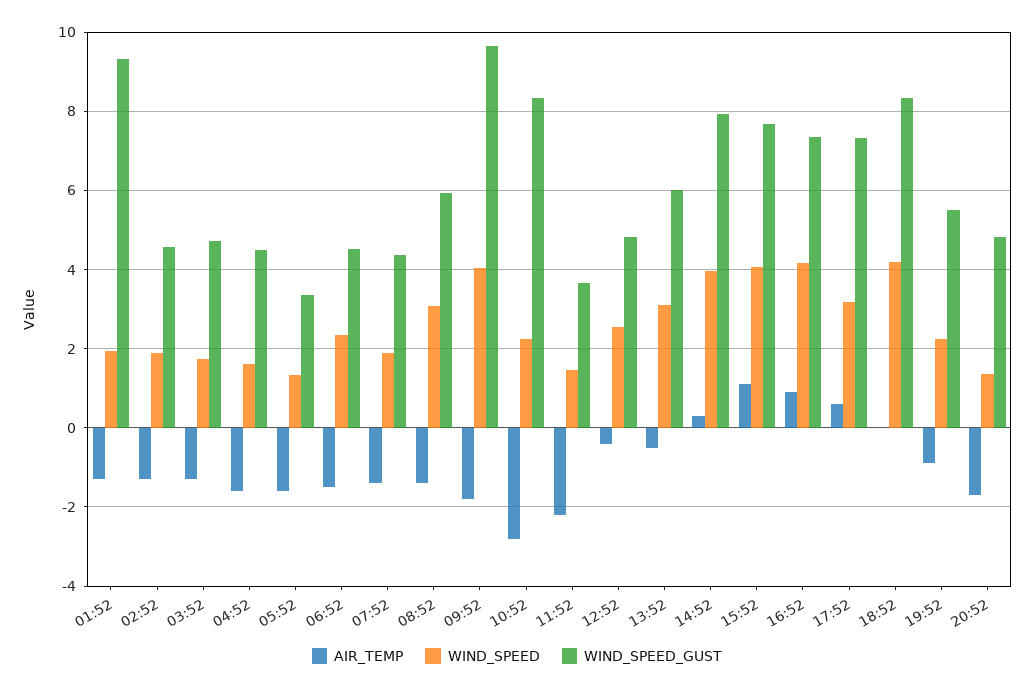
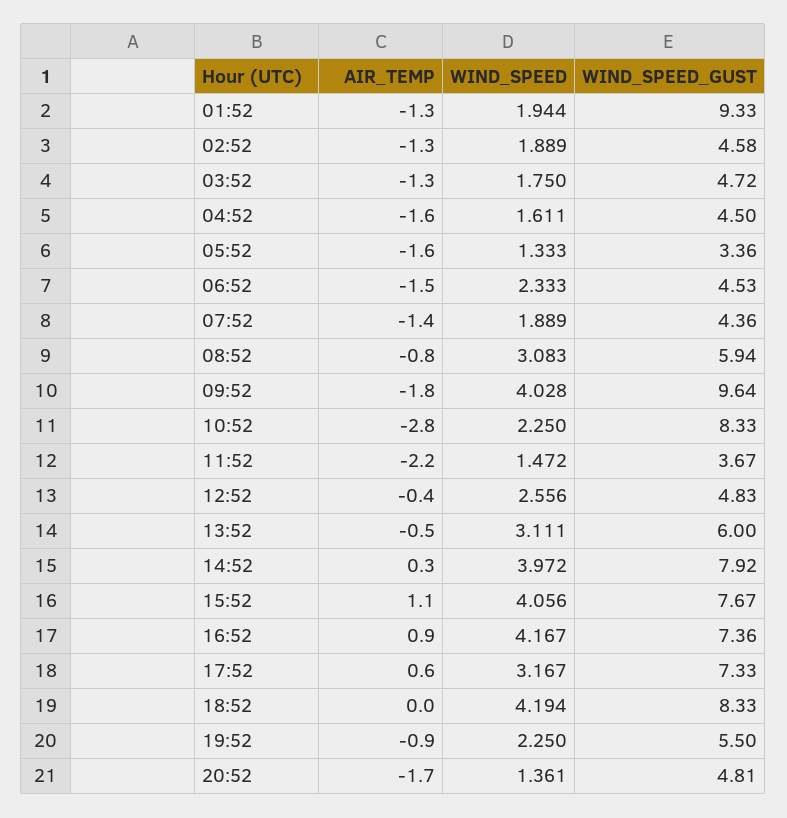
  {
    "AIR_TEMP": {
      "01:52": -1.3,
      "02:52": -1.3,
      "03:52": -1.3,
      "04:52": -1.6,
      "05:52": -1.6,
      "06:52": -1.5,
      "07:52": -1.4,
-     "08:52": -1.4,
+     "08:52": -0.8,
      "09:52": -1.8,
      "10:52": -2.8,
      "11:52": -2.2,
      "12:52": -0.4,
      "13:52": -0.5,
      "14:52": 0.3,
      "15:52": 1.1,
      "16:52": 0.9,
      "17:52": 0.6,
      "18:52": 0,
      "19:52": -0.9,
      "20:52": -1.7
    },
    "WIND_SPEED": {
      "01:52": 1.944,
      "02:52": 1.889,
      "03:52": 1.75,
      "04:52": 1.611,
      "05:52": 1.333,
      "06:52": 2.333,
      "07:52": 1.889,
      "08:52": 3.083,
      "09:52": 4.028,
      "10:52": 2.25,
      "11:52": 1.472,
      "12:52": 2.556,
      "13:52": 3.111,
      "14:52": 3.972,
      "15:52": 4.056,
      "16:52": 4.167,
      "17:52": 3.167,
      "18:52": 4.194,
      "19:52": 2.25,
      "20:52": 1.361
    },
    "WIND_SPEED_GUST": {
      "01:52": 9.33,
      "02:52": 4.58,
      "03:52": 4.72,
      "04:52": 4.5,
      "05:52": 3.36,
      "06:52": 4.53,
      "07:52": 4.36,
      "08:52": 5.94,
      "09:52": 9.64,
      "10:52": 8.33,
      "11:52": 3.67,
      "12:52": 4.83,
      "13:52": 6,
      "14:52": 7.92,
      "15:52": 7.67,
      "16:52": 7.36,
      "17:52": 7.33,
      "18:52": 8.33,
      "19:52": 5.5,
      "20:52": 4.81
    }
  }

